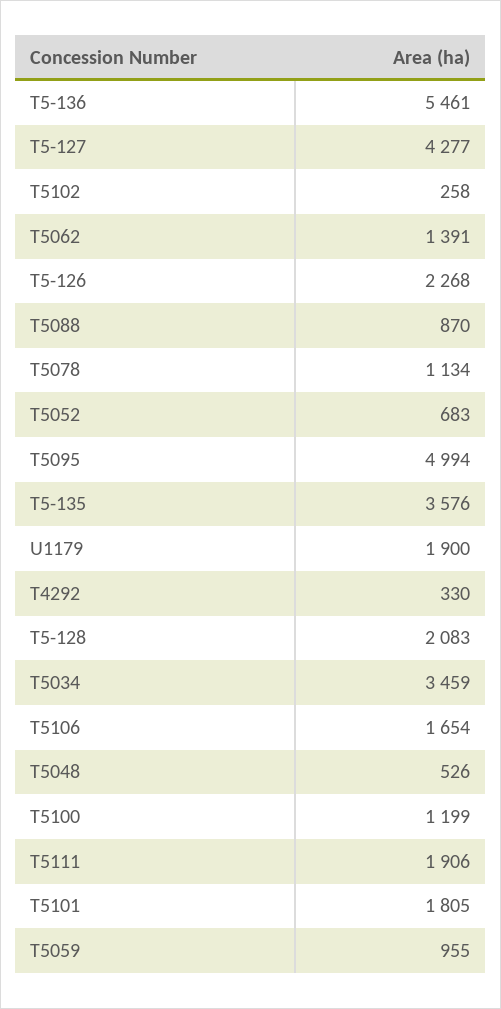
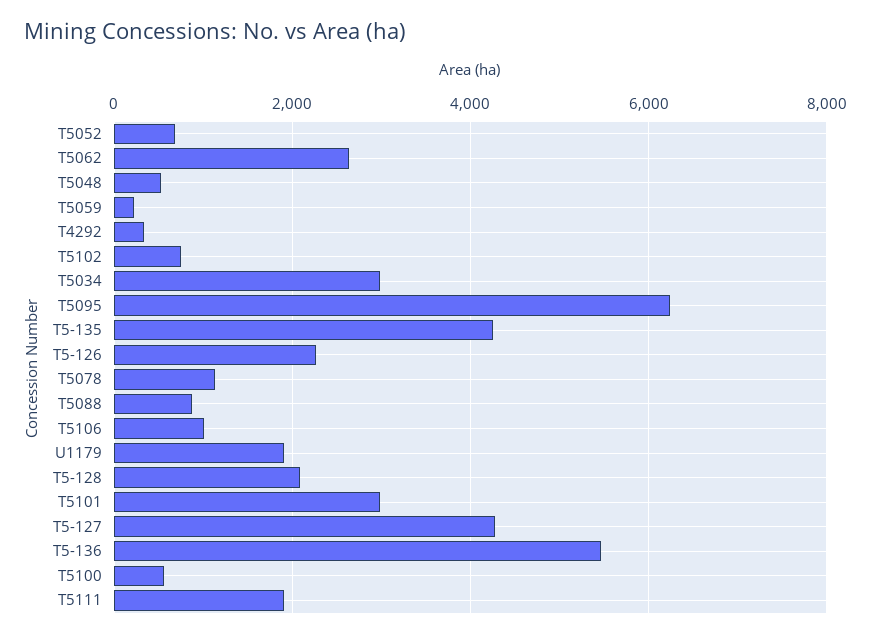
  {
    "T5-136": 5461,
    "T5-127": 4277,
-   "T5102": 258,
+   "T5102": 800,
-   "T5062": 1391,
+   "T5062": 2600,
    "T5-126": 2268,
    "T5088": 870,
    "T5078": 1134,
    "T5052": 683,
-   "T5095": 4994,
+   "T5095": 6200,
-   "T5-135": 3576,
+   "T5-135": 4200,
    "U1179": 1900,
    "T4292": 330,
    "T5-128": 2083,
-   "T5034": 3459,
+   "T5034": 3000,
-   "T5106": 1654,
+   "T5106": 1000,
    "T5048": 526,
-   "T5100": 1199,
+   "T5100": 600,
    "T5111": 1906,
-   "T5101": 1805,
+   "T5101": 3000,
-   "T5059": 955
+   "T5059": 200
  }

